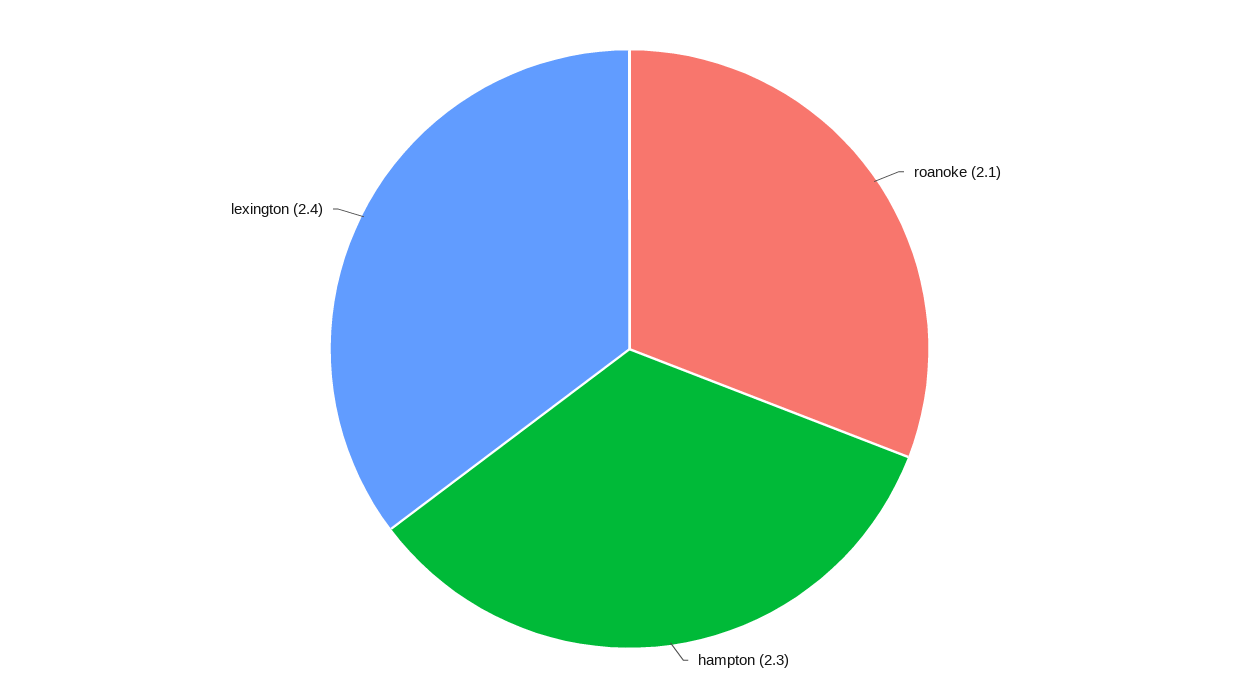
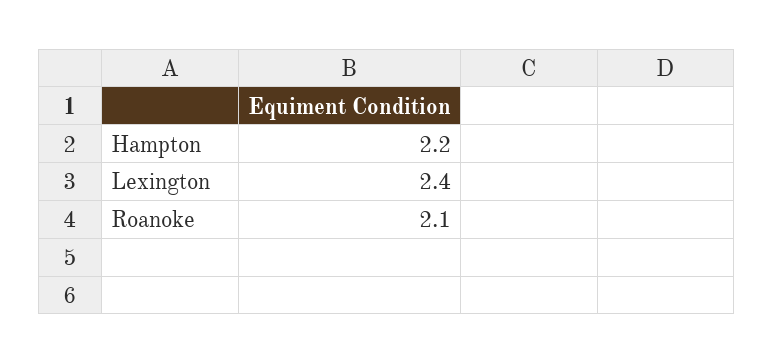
  {
    "roanoke": 2.1,
-   "hampton": 2.3,
+   "hampton": 2.2,
    "lexington": 2.4
  }

